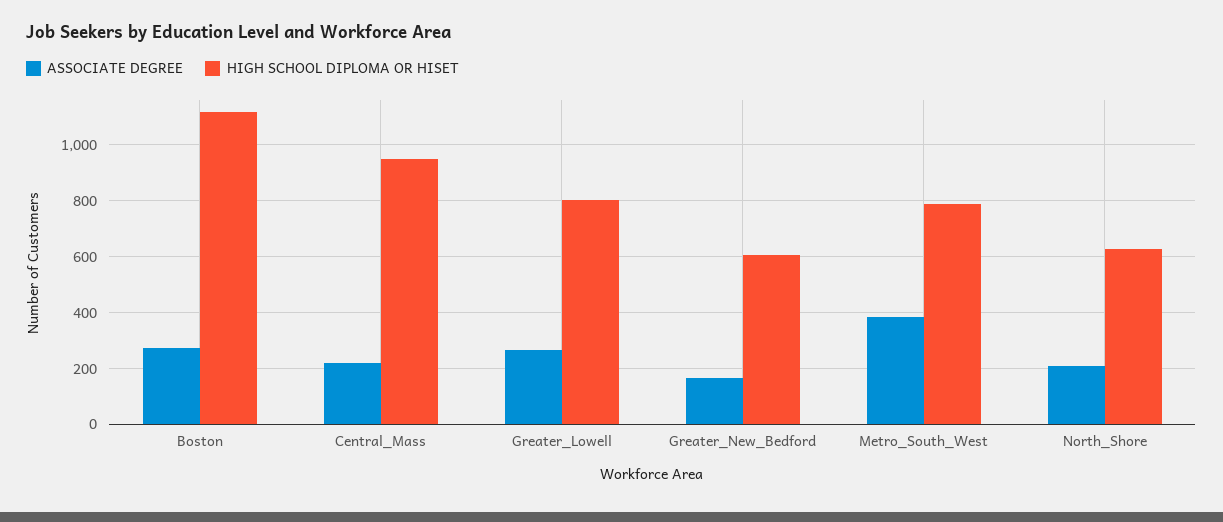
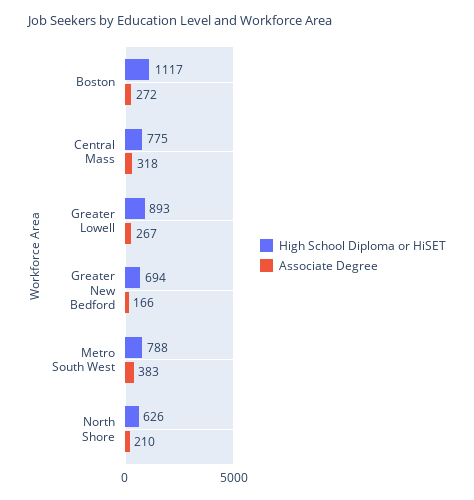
  {
    "ASSOCIATE DEGREE": {
      "Boston": 272,
-     "Central_Mass": 225,
+     "Central_Mass": 318,
      "Greater_Lowell": 267,
      "Greater_New_Bedford": 166,
      "Metro_South_West": 383,
      "North_Shore": 210
    },
    "HIGH SCHOOL DIPLOMA OR HISET": {
      "Boston": 1117,
-     "Central_Mass": 950,
+     "Central_Mass": 775,
-     "Greater_Lowell": 800,
+     "Greater_Lowell": 893,
-     "Greater_New_Bedford": 600,
+     "Greater_New_Bedford": 694,
      "Metro_South_West": 788,
      "North_Shore": 626
    }
  }

